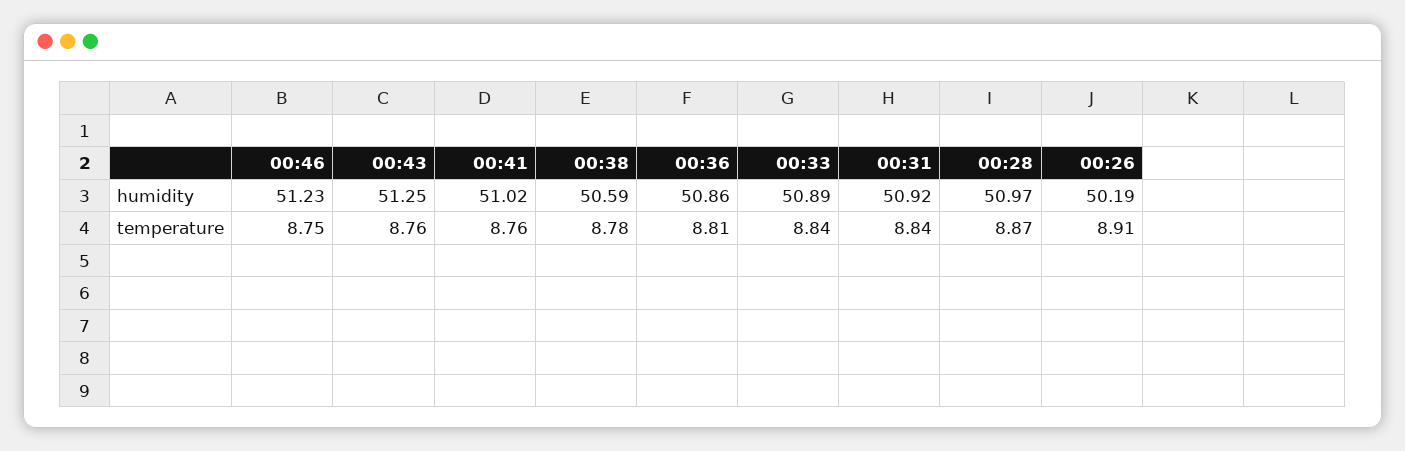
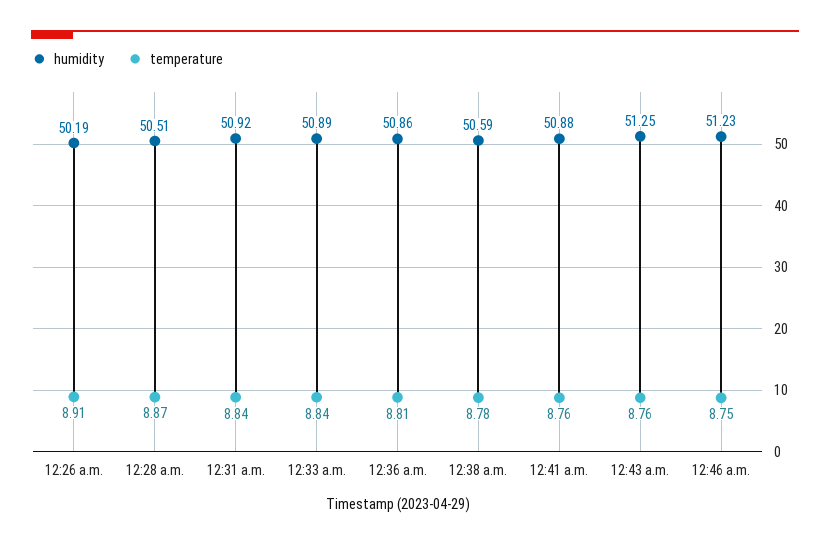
  {
    "humidity": {
      "00:46": 51.23,
      "00:43": 51.25,
-     "00:41": 51.02,
+     "00:41": 50.88,
      "00:38": 50.59,
      "00:36": 50.86,
      "00:33": 50.89,
      "00:31": 50.92,
-     "00:28": 50.97,
+     "00:28": 50.51,
      "00:26": 50.19
    },
    "temperature": {
      "00:46": 8.75,
      "00:43": 8.76,
      "00:41": 8.76,
      "00:38": 8.78,
      "00:36": 8.81,
      "00:33": 8.84,
      "00:31": 8.84,
      "00:28": 8.87,
      "00:26": 8.91
    }
  }

